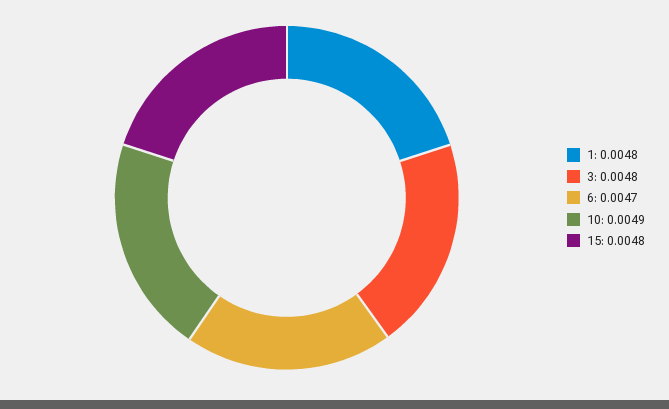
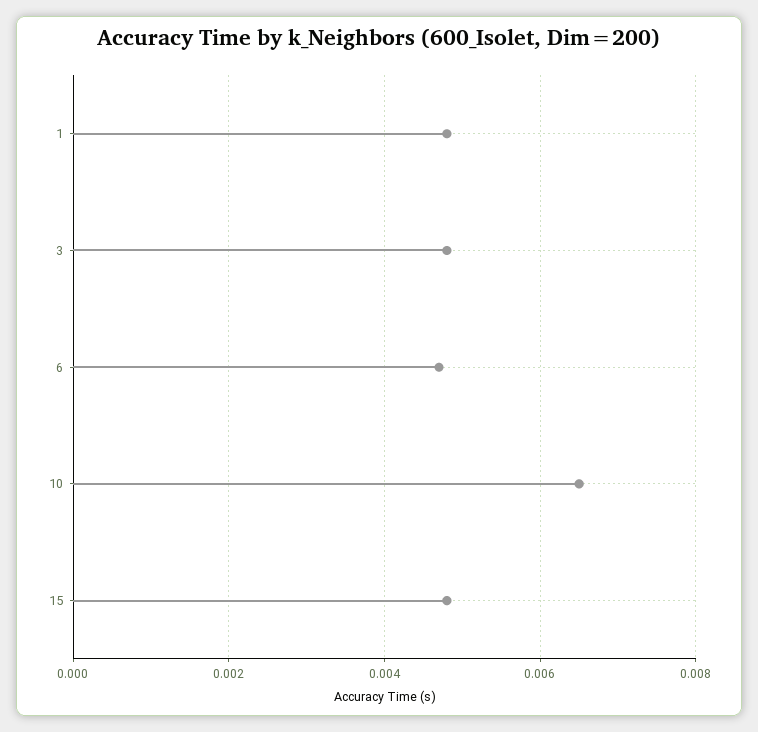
  {
    "1": 0.0048,
    "3": 0.0048,
    "6": 0.0047,
-   "10": 0.0049,
+   "10": 0.0065,
    "15": 0.0048
  }

